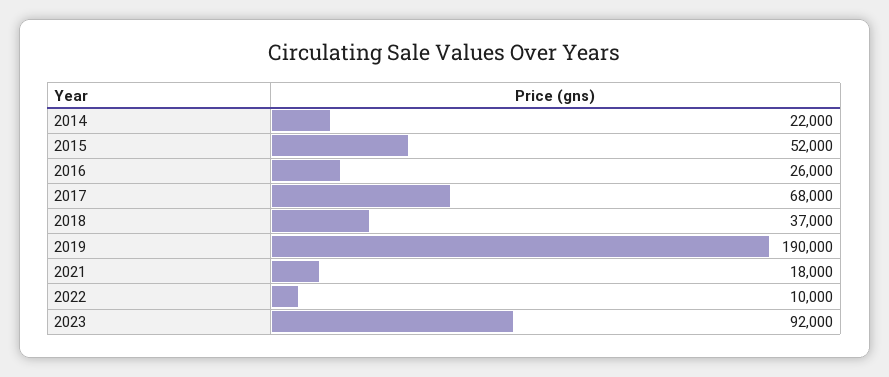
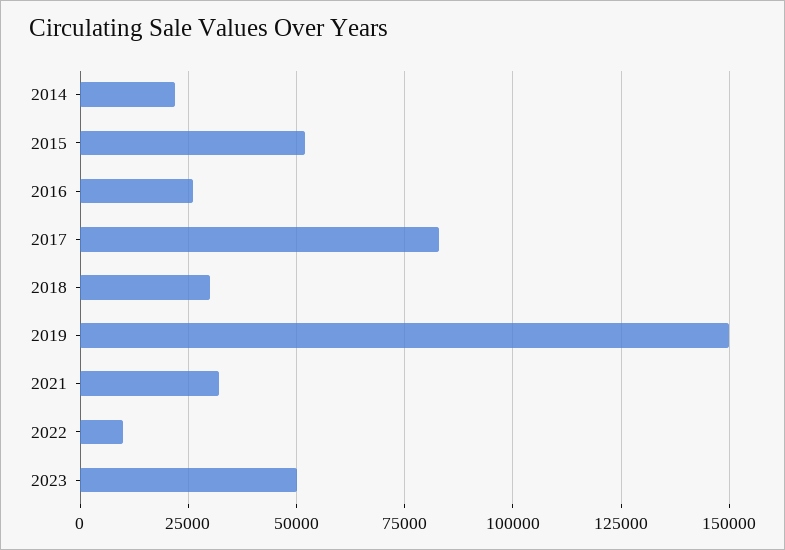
  {
    "2014": 22000,
    "2015": 52000,
    "2016": 26000,
-   "2017": 68000,
+   "2017": 82500,
-   "2018": 37000,
+   "2018": 30000,
-   "2019": 190000,
+   "2019": 150000,
-   "2021": 18000,
+   "2021": 32500,
    "2022": 10000,
-   "2023": 92000
+   "2023": 50000
  }

